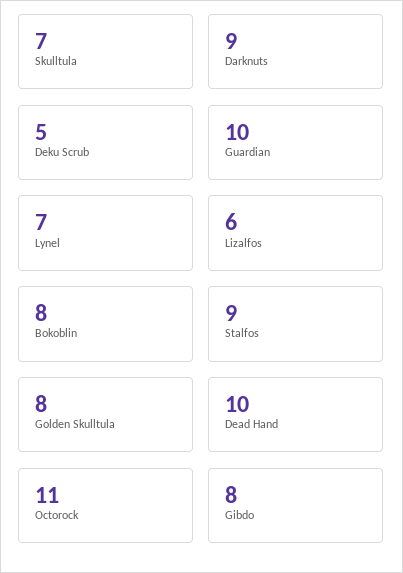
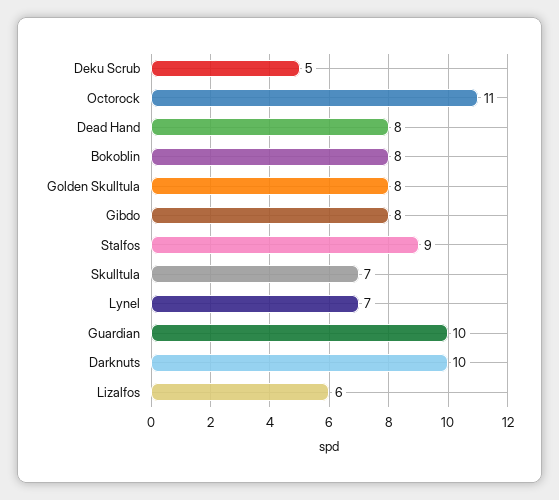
  {
    "Skulltula": 7,
-   "Darknuts": 9,
+   "Darknuts": 10,
    "Deku Scrub": 5,
    "Guardian": 10,
    "Lynel": 7,
    "Lizalfos": 6,
    "Bokoblin": 8,
    "Stalfos": 9,
    "Golden Skulltula": 8,
-   "Dead Hand": 10,
+   "Dead Hand": 8,
    "Octorock": 11,
    "Gibdo": 8
  }

